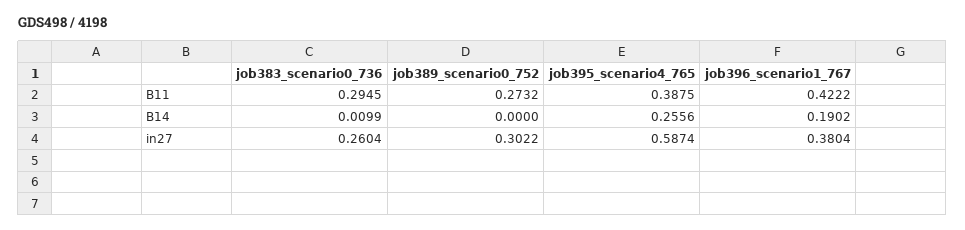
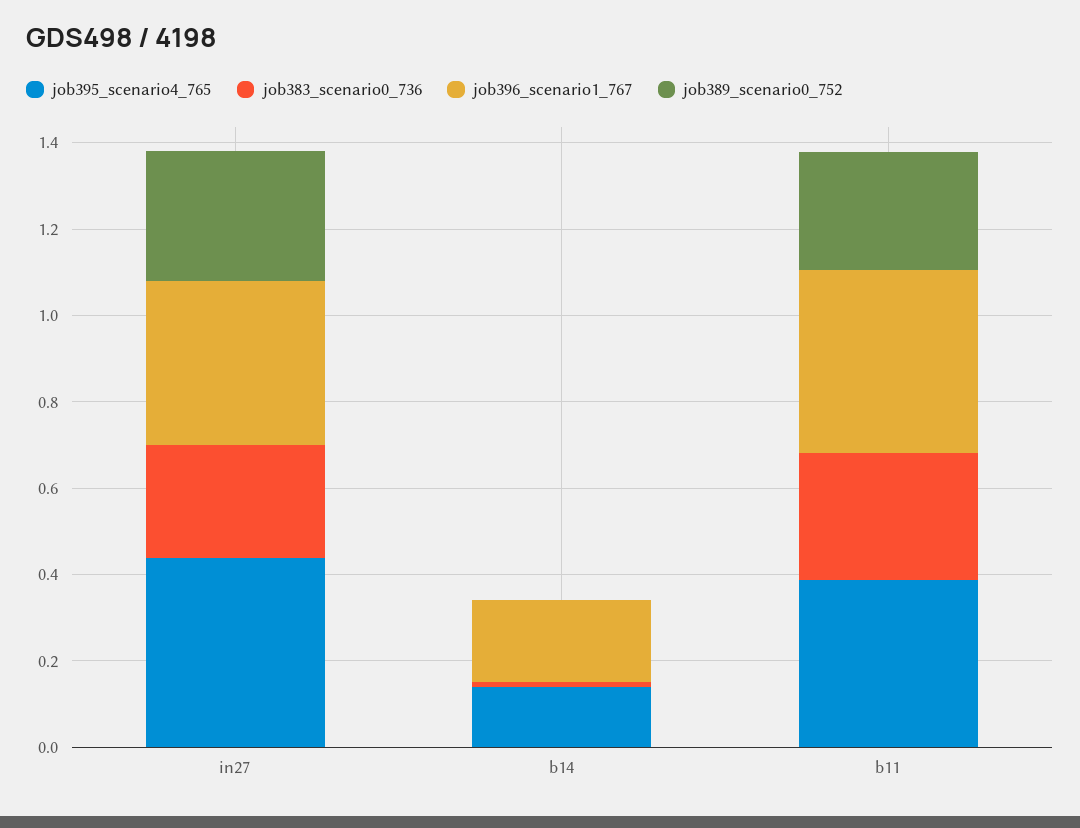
  {
    "job383_scenario0_736": {
      "B11": 0.2945,
      "B14": 0.0099,
      "in27": 0.2604
    },
    "job389_scenario0_752": {
      "B11": 0.2732,
      "B14": 0,
      "in27": 0.3022
    },
    "job395_scenario4_765": {
      "B11": 0.3875,
-     "B14": 0.2556,
+     "B14": 0.15,
-     "in27": 0.5874
+     "in27": 0.45
    },
    "job396_scenario1_767": {
      "B11": 0.4222,
      "B14": 0.1902,
      "in27": 0.3804
    }
  }

